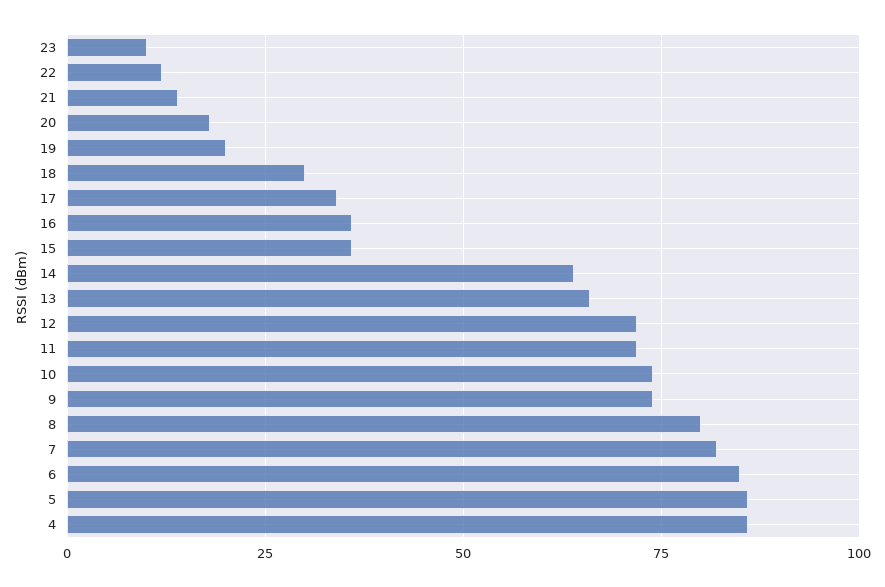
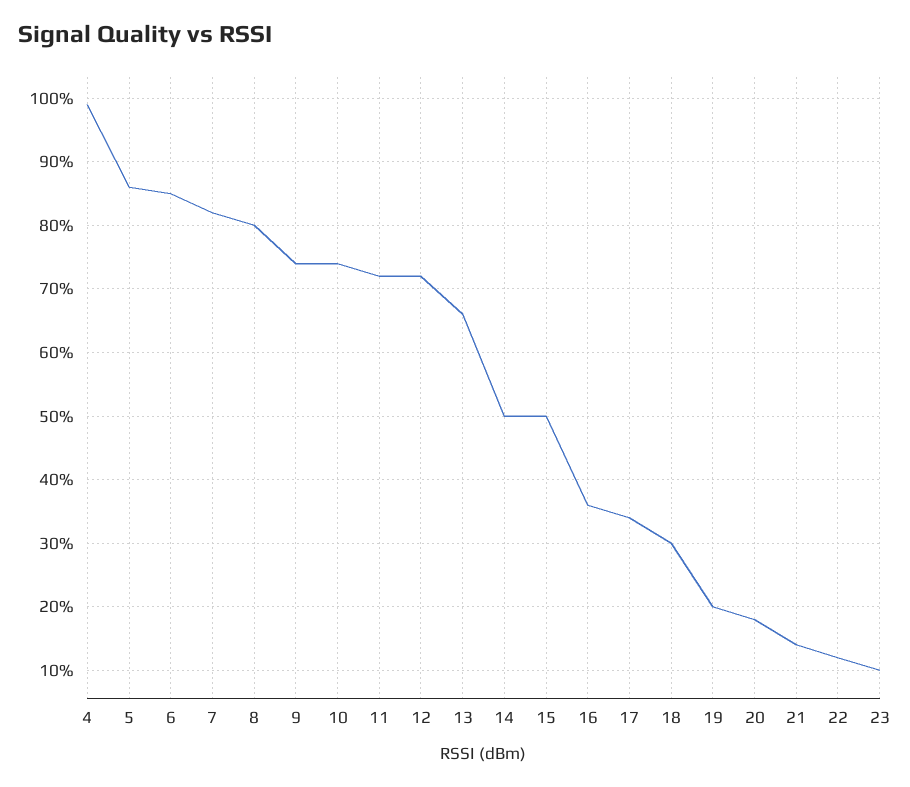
  {
    "23": 10,
    "22": 12,
    "21": 14,
    "20": 18,
    "19": 20,
    "18": 30,
    "17": 34,
    "16": 36,
-   "15": 35,
+   "15": 50,
-   "14": 65,
+   "14": 50,
    "13": 66,
    "12": 72,
    "11": 72,
    "10": 74,
    "9": 74,
    "8": 80,
    "7": 82,
    "6": 85,
    "5": 86,
-   "4": 85
+   "4": 99
  }

